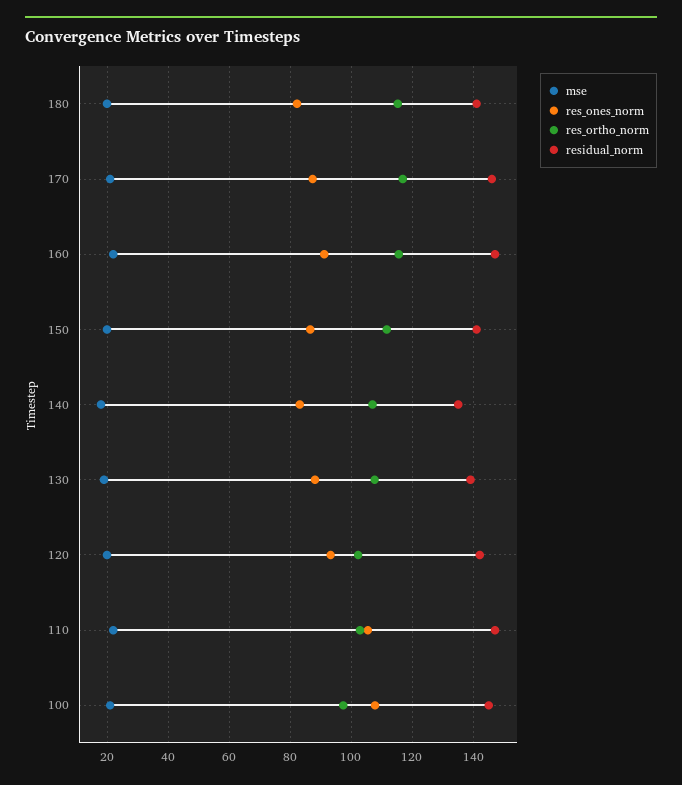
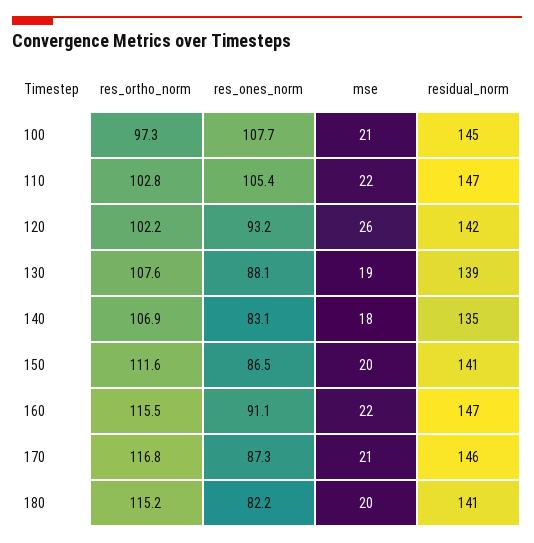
  {
    "mse": {
      "180": 20,
      "170": 21,
      "160": 22,
      "150": 20,
      "140": 18,
      "130": 19,
-     "120": 20,
+     "120": 26,
      "110": 22,
      "100": 21
    },
    "res_ones_norm": {
      "180": 82.2,
      "170": 87.3,
      "160": 91.1,
      "150": 86.5,
      "140": 83.1,
      "130": 88.1,
      "120": 93.2,
      "110": 105.4,
      "100": 107.7
    },
    "res_ortho_norm": {
      "180": 115.2,
      "170": 116.8,
      "160": 115.5,
      "150": 111.6,
      "140": 106.9,
      "130": 107.6,
      "120": 102.2,
      "110": 102.8,
      "100": 97.3
    },
    "residual_norm": {
      "180": 141,
      "170": 146,
      "160": 147,
      "150": 141,
      "140": 135,
      "130": 139,
      "120": 142,
      "110": 147,
      "100": 145
    }
  }

